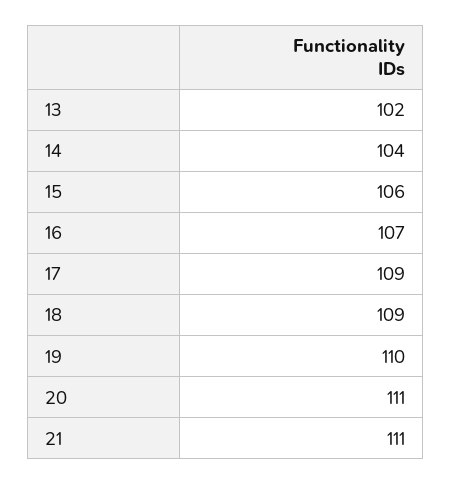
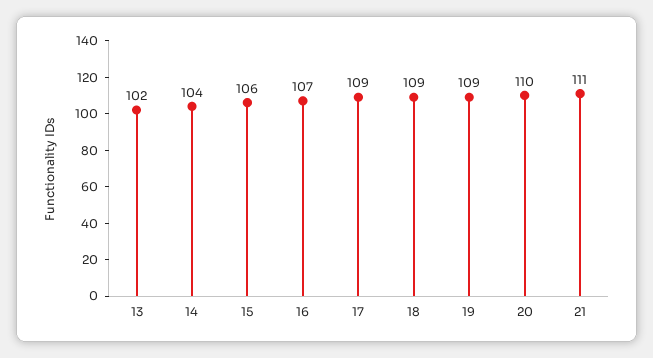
  {
    "13": 102,
    "14": 104,
    "15": 106,
    "16": 107,
    "17": 109,
    "18": 109,
-   "19": 110,
+   "19": 109,
-   "20": 111,
+   "20": 110,
    "21": 111
  }

